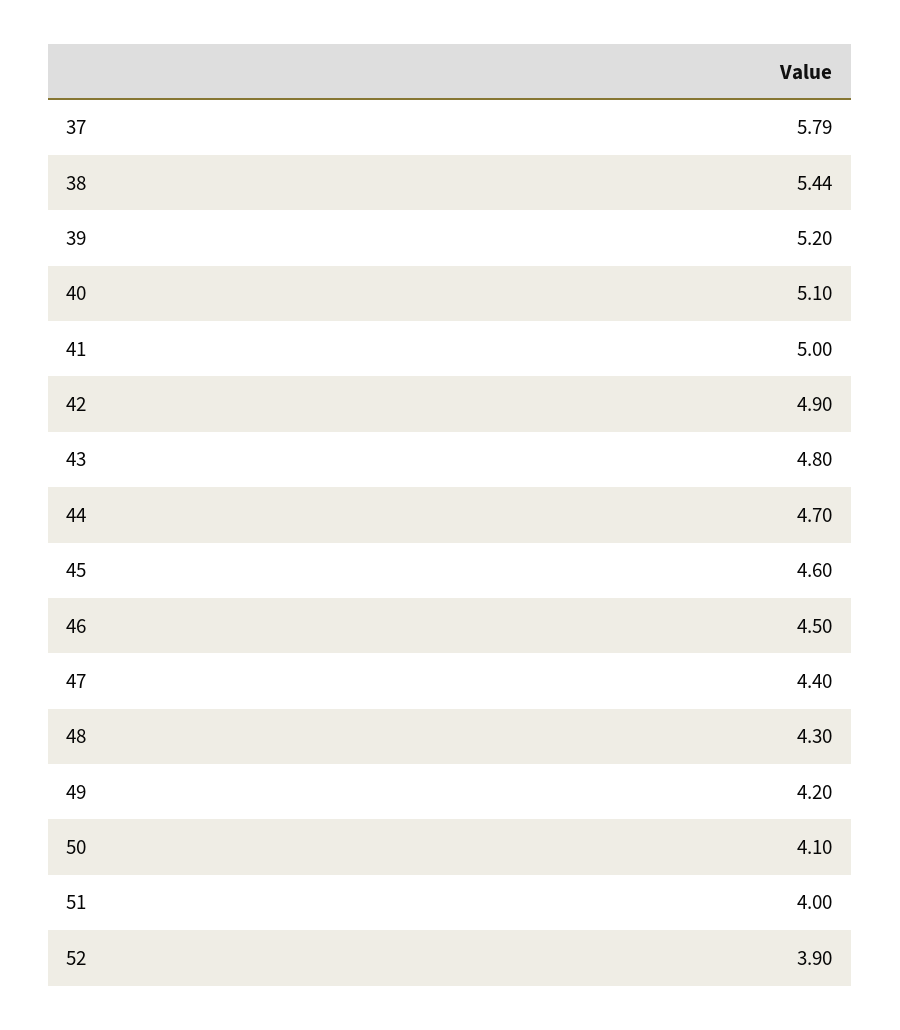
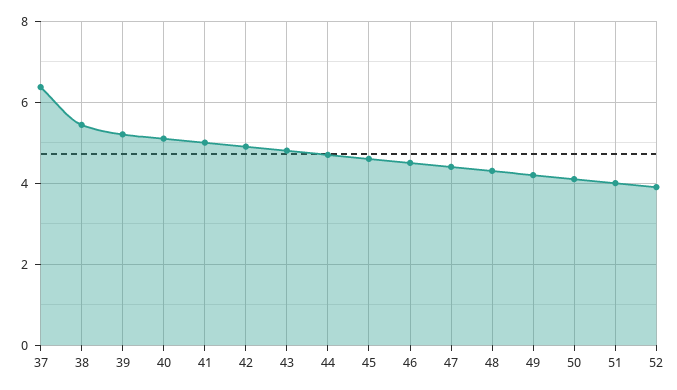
  {
-   "37": 5.79,
+   "37": 6.4,
    "38": 5.44,
    "39": 5.2,
    "40": 5.1,
    "41": 5,
    "42": 4.9,
    "43": 4.8,
    "44": 4.7,
    "45": 4.6,
    "46": 4.5,
    "47": 4.4,
    "48": 4.3,
    "49": 4.2,
    "50": 4.1,
    "51": 4,
    "52": 3.9
  }

